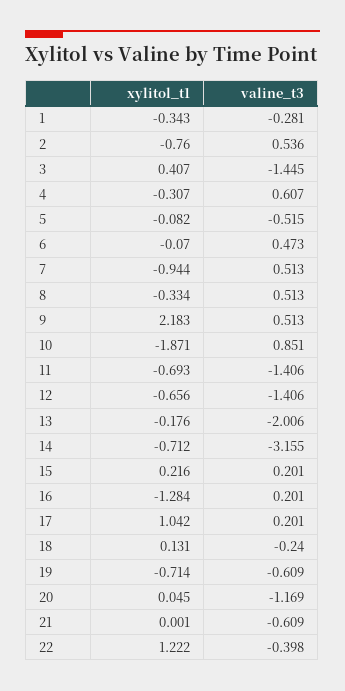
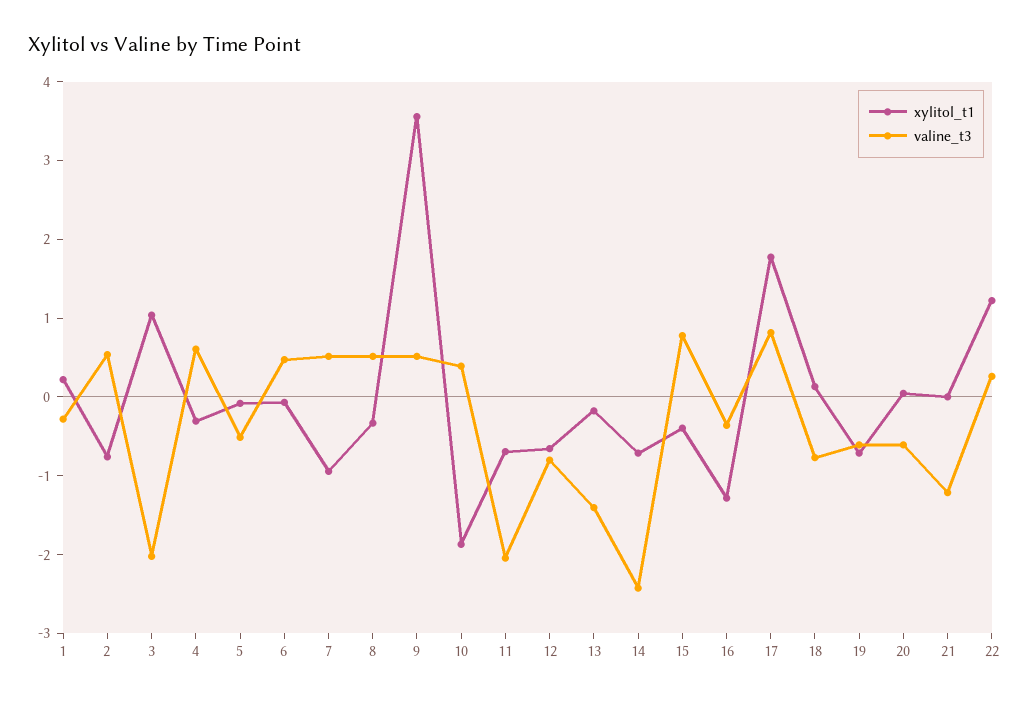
  {
    "xylitol_t1": {
-     "1": -0.343,
+     "1": 0.2,
      "2": -0.76,
-     "3": 0.407,
+     "3": 1,
      "4": -0.307,
      "5": -0.082,
      "6": -0.07,
      "7": -0.944,
      "8": -0.334,
-     "9": 2.183,
+     "9": 3.6,
      "10": -1.871,
      "11": -0.693,
      "12": -0.656,
      "13": -0.176,
      "14": -0.712,
-     "15": 0.216,
+     "15": -0.4,
      "16": -1.284,
-     "17": 1.042,
+     "17": 1.8,
      "18": 0.131,
      "19": -0.714,
      "20": 0.045,
      "21": 0.001,
      "22": 1.222
    },
    "valine_t3": {
      "1": -0.281,
      "2": 0.536,
-     "3": -1.445,
+     "3": -2,
      "4": 0.607,
      "5": -0.515,
      "6": 0.473,
      "7": 0.513,
      "8": 0.513,
      "9": 0.513,
-     "10": 0.851,
+     "10": 0.4,
-     "11": -1.406,
+     "11": -2,
-     "12": -1.406,
+     "12": -0.8,
-     "13": -2.006,
+     "13": -1.4,
-     "14": -3.155,
+     "14": -2.4,
-     "15": 0.201,
+     "15": 0.8,
-     "16": 0.201,
+     "16": -0.4,
-     "17": 0.201,
+     "17": 0.8,
-     "18": -0.24,
+     "18": -0.8,
      "19": -0.609,
-     "20": -1.169,
+     "20": -0.6,
-     "21": -0.609,
+     "21": -1.2,
-     "22": -0.398
+     "22": 0.2
    }
  }

